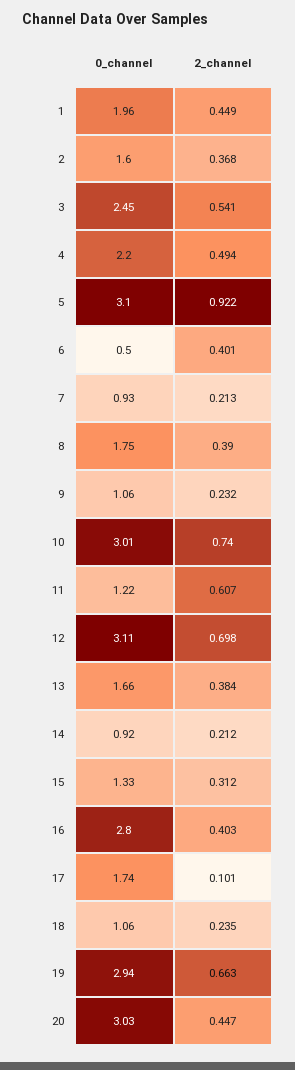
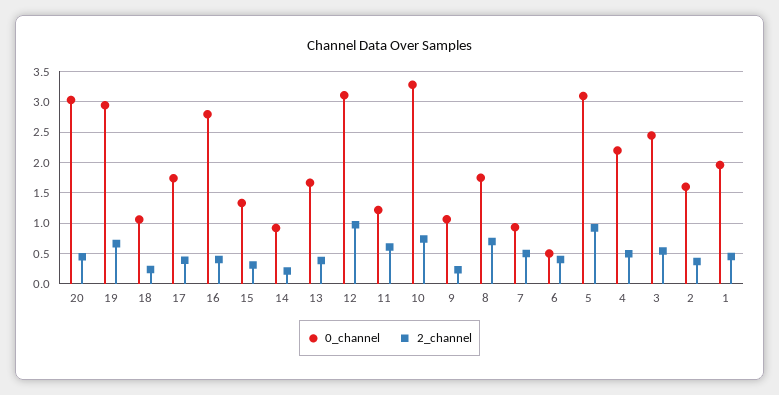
  {
    "0_channel": {
      "1": 1.96,
      "2": 1.6,
      "3": 2.45,
      "4": 2.2,
      "5": 3.1,
      "6": 0.5,
      "7": 0.93,
      "8": 1.75,
      "9": 1.06,
-     "10": 3.01,
+     "10": 3.3,
      "11": 1.22,
      "12": 3.11,
      "13": 1.66,
      "14": 0.92,
      "15": 1.33,
      "16": 2.8,
      "17": 1.74,
      "18": 1.06,
      "19": 2.94,
      "20": 3.03
    },
    "2_channel": {
      "1": 0.449,
      "2": 0.368,
      "3": 0.541,
      "4": 0.494,
      "5": 0.922,
      "6": 0.401,
-     "7": 0.213,
+     "7": 0.5,
-     "8": 0.39,
+     "8": 0.7,
      "9": 0.232,
      "10": 0.74,
      "11": 0.607,
-     "12": 0.698,
+     "12": 1,
      "13": 0.384,
      "14": 0.212,
      "15": 0.312,
      "16": 0.403,
-     "17": 0.101,
+     "17": 0.4,
      "18": 0.235,
      "19": 0.663,
      "20": 0.447
    }
  }

